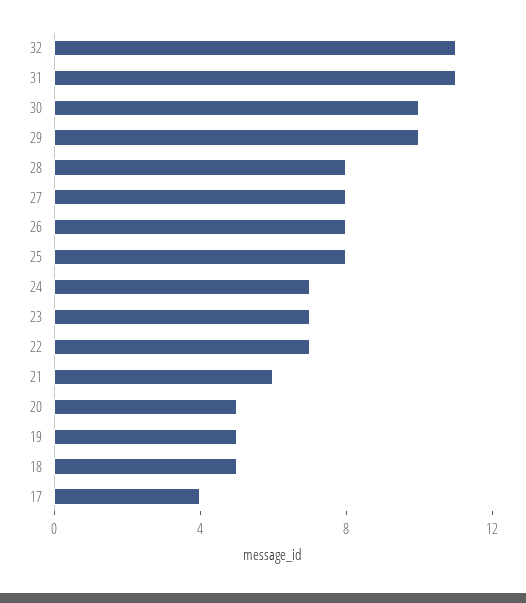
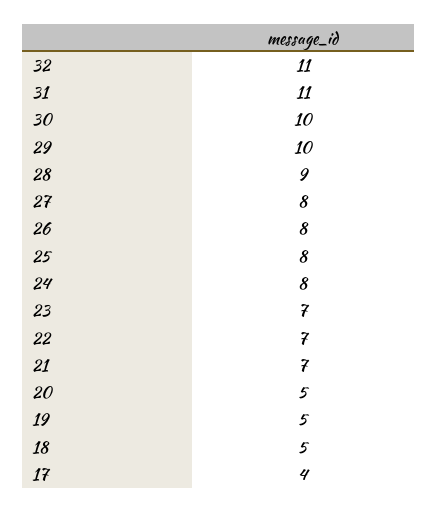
  {
    "32": 11,
    "31": 11,
    "30": 10,
    "29": 10,
-   "28": 8,
+   "28": 9,
    "27": 8,
    "26": 8,
    "25": 8,
-   "24": 7,
+   "24": 8,
    "23": 7,
    "22": 7,
-   "21": 6,
+   "21": 7,
    "20": 5,
    "19": 5,
    "18": 5,
    "17": 4
  }

